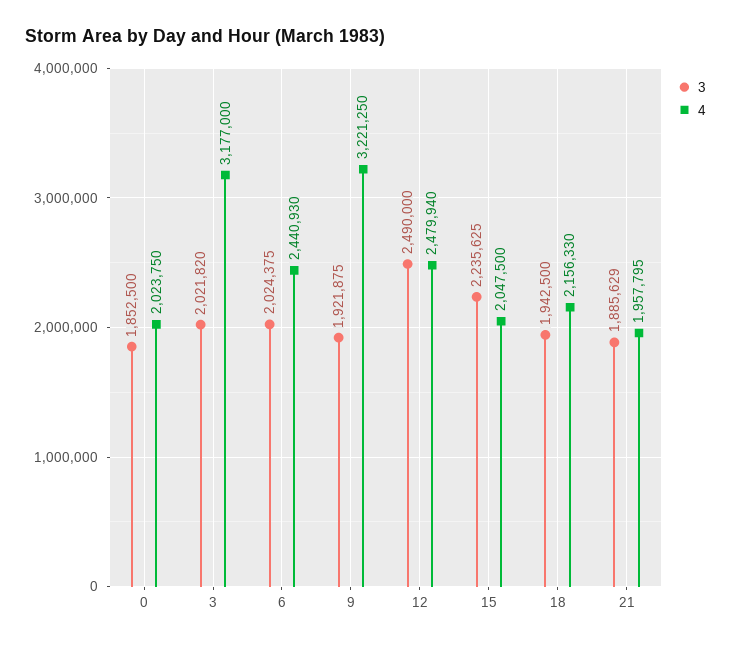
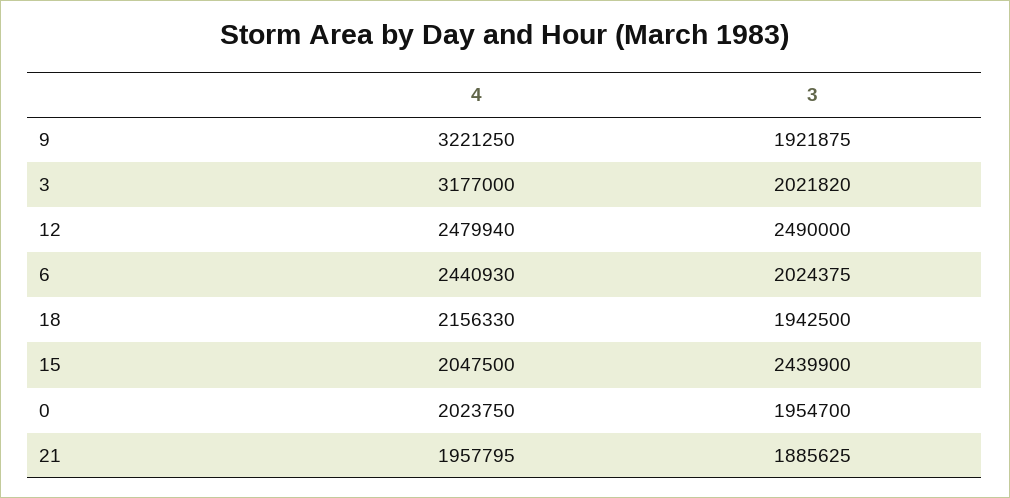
  {
    "3": {
-     "0": 1852500,
+     "0": 1954700,
      "3": 2021820,
      "6": 2024375,
      "9": 1921875,
      "12": 2490000,
-     "15": 2235625,
+     "15": 2439900,
      "18": 1942500,
-     "21": 1885629
+     "21": 1885625
    },
    "4": {
      "0": 2023750,
      "3": 3177000,
      "6": 2440930,
      "9": 3221250,
      "12": 2479940,
      "15": 2047500,
      "18": 2156330,
      "21": 1957795
    }
  }

